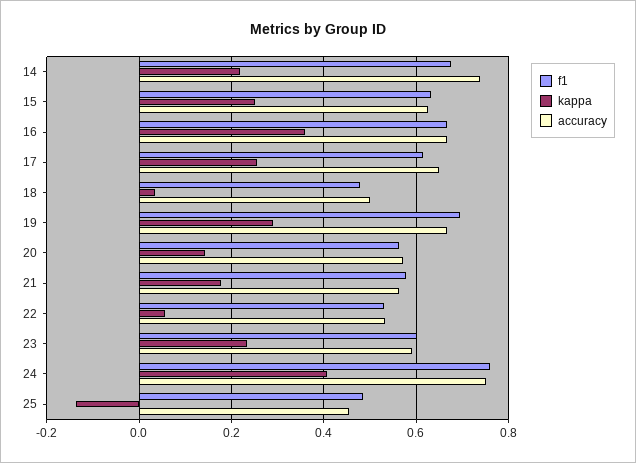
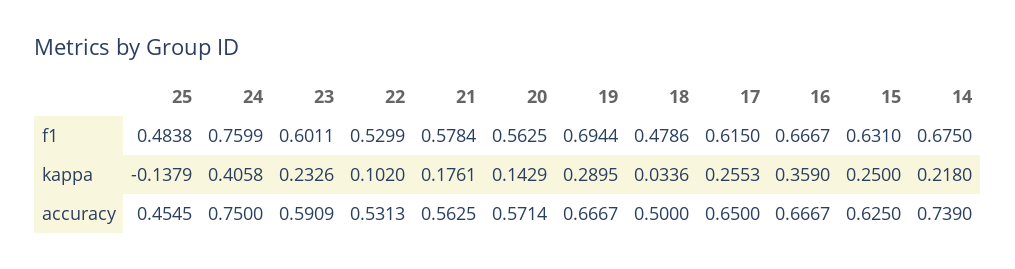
  {
    "f1": {
      "14": 0.675,
      "15": 0.631,
      "16": 0.6667,
      "17": 0.615,
      "18": 0.4786,
      "19": 0.6944,
      "20": 0.5625,
      "21": 0.5784,
      "22": 0.5299,
      "23": 0.6011,
      "24": 0.7599,
      "25": 0.4838
    },
    "kappa": {
      "14": 0.218,
      "15": 0.25,
      "16": 0.359,
      "17": 0.2553,
      "18": 0.0336,
      "19": 0.2895,
      "20": 0.1429,
      "21": 0.1761,
-     "22": 0.06,
+     "22": 0.102,
      "23": 0.2326,
      "24": 0.4058,
      "25": -0.1379
    },
    "accuracy": {
      "14": 0.739,
      "15": 0.625,
      "16": 0.6667,
      "17": 0.65,
      "18": 0.5,
      "19": 0.6667,
      "20": 0.5714,
      "21": 0.5625,
      "22": 0.5313,
      "23": 0.5909,
      "24": 0.75,
      "25": 0.4545
    }
  }

